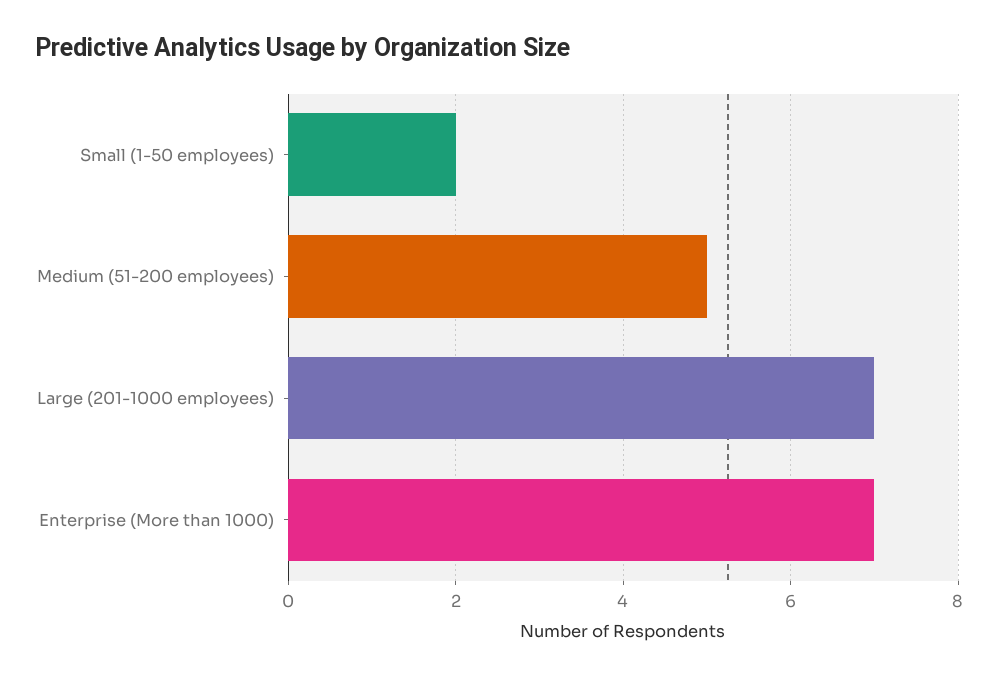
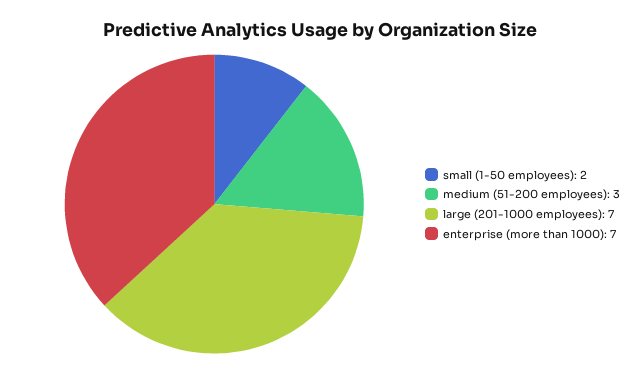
  {
    "Small (1-50 employees)": 2,
-   "Medium (51-200 employees)": 5,
+   "Medium (51-200 employees)": 3,
    "Large (201-1000 employees)": 7,
    "Enterprise (More than 1000)": 7
  }

